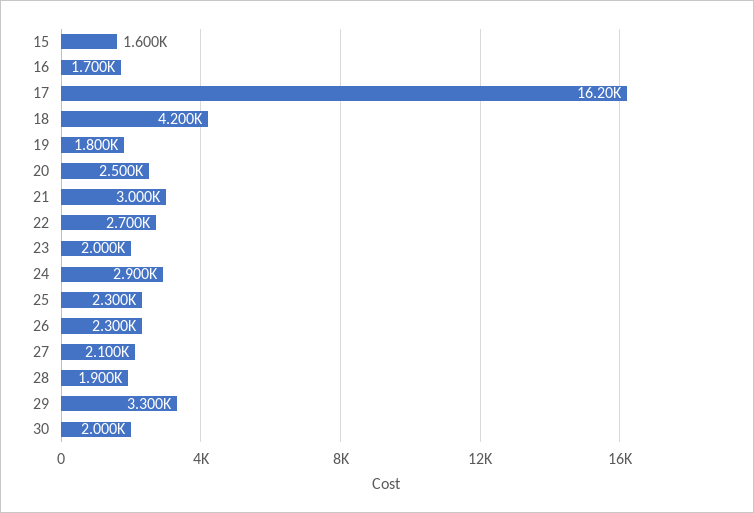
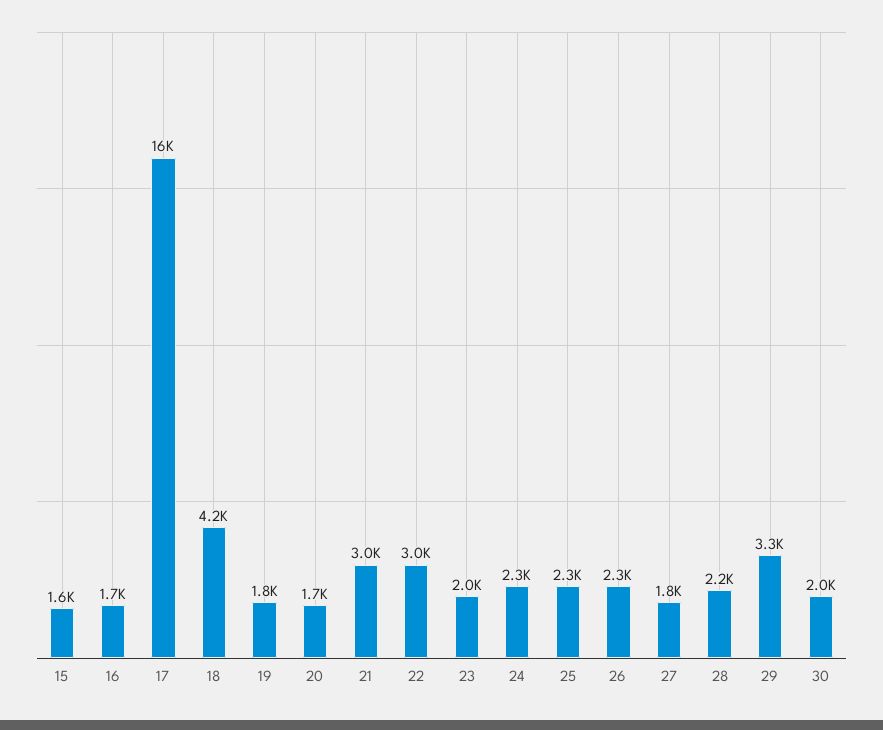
  {
    "15": 1600,
    "16": 1700,
    "17": 16200,
    "18": 4200,
    "19": 1800,
-   "20": 2500,
+   "20": 1700,
    "21": 3000,
-   "22": 2700,
+   "22": 3000,
    "23": 2000,
-   "24": 2900,
+   "24": 2300,
    "25": 2300,
    "26": 2300,
-   "27": 2100,
+   "27": 1800,
-   "28": 1900,
+   "28": 2200,
    "29": 3300,
    "30": 2000
  }

